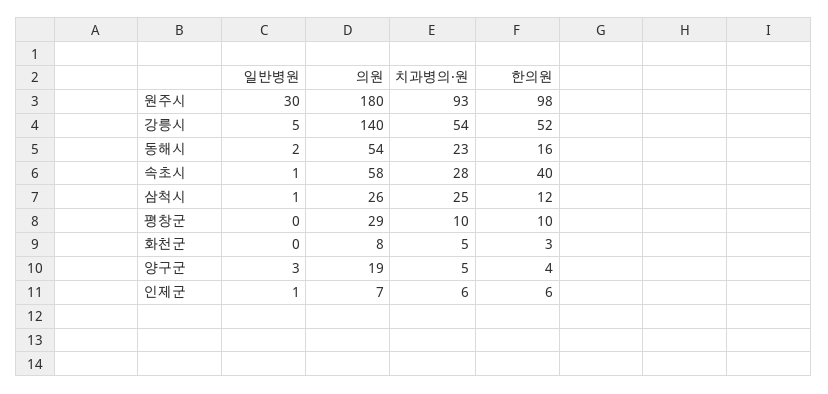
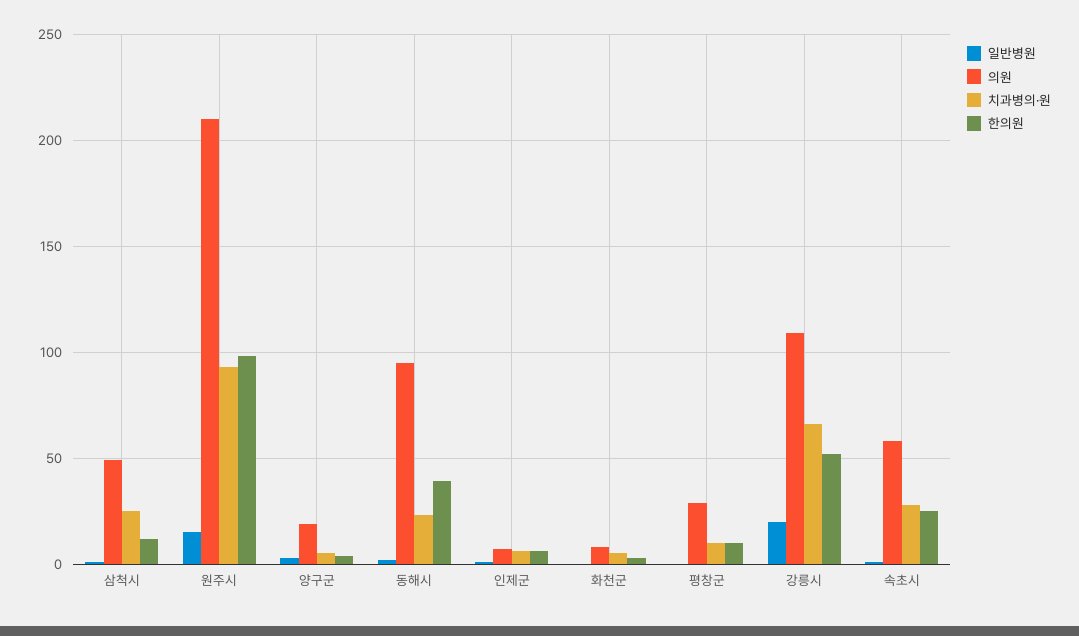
  {
    "일반병원": {
-     "원주시": 30,
+     "원주시": 15,
-     "강릉시": 5,
+     "강릉시": 20,
      "동해시": 2,
      "속초시": 1,
      "삼척시": 1,
      "평창군": 0,
      "화천군": 0,
      "양구군": 3,
      "인제군": 1
    },
    "의원": {
-     "원주시": 180,
+     "원주시": 210,
-     "강릉시": 140,
+     "강릉시": 110,
-     "동해시": 54,
+     "동해시": 95,
      "속초시": 58,
-     "삼척시": 26,
+     "삼척시": 50,
      "평창군": 29,
      "화천군": 8,
      "양구군": 19,
      "인제군": 7
    },
    "치과병의·원": {
      "원주시": 93,
-     "강릉시": 54,
+     "강릉시": 65,
      "동해시": 23,
      "속초시": 28,
      "삼척시": 25,
      "평창군": 10,
      "화천군": 5,
      "양구군": 5,
      "인제군": 6
    },
    "한의원": {
      "원주시": 98,
      "강릉시": 52,
-     "동해시": 16,
+     "동해시": 40,
-     "속초시": 40,
+     "속초시": 25,
      "삼척시": 12,
      "평창군": 10,
      "화천군": 3,
      "양구군": 4,
      "인제군": 6
    }
  }

